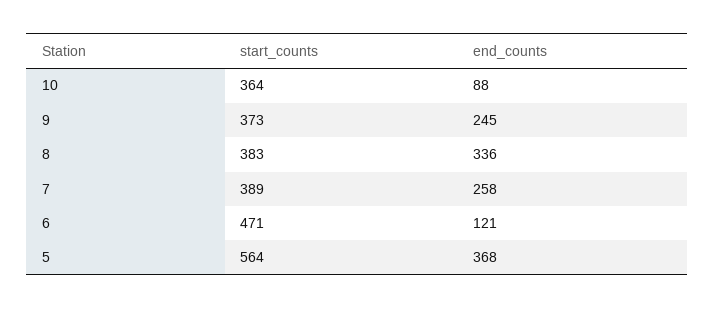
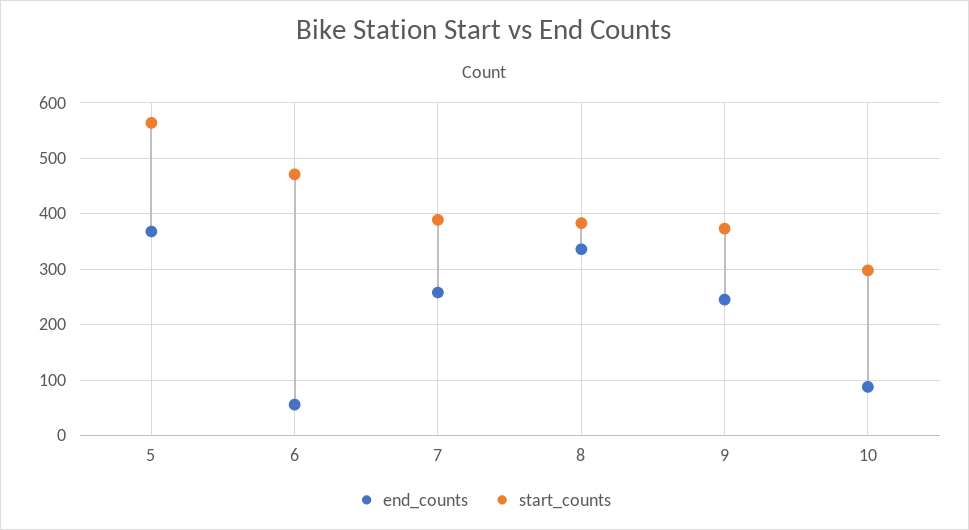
  {
    "start_counts": {
-     "10": 364,
+     "10": 300,
      "9": 373,
      "8": 383,
      "7": 389,
      "6": 471,
      "5": 564
    },
    "end_counts": {
      "10": 88,
      "9": 245,
      "8": 336,
      "7": 258,
-     "6": 121,
+     "6": 60,
      "5": 368
    }
  }

